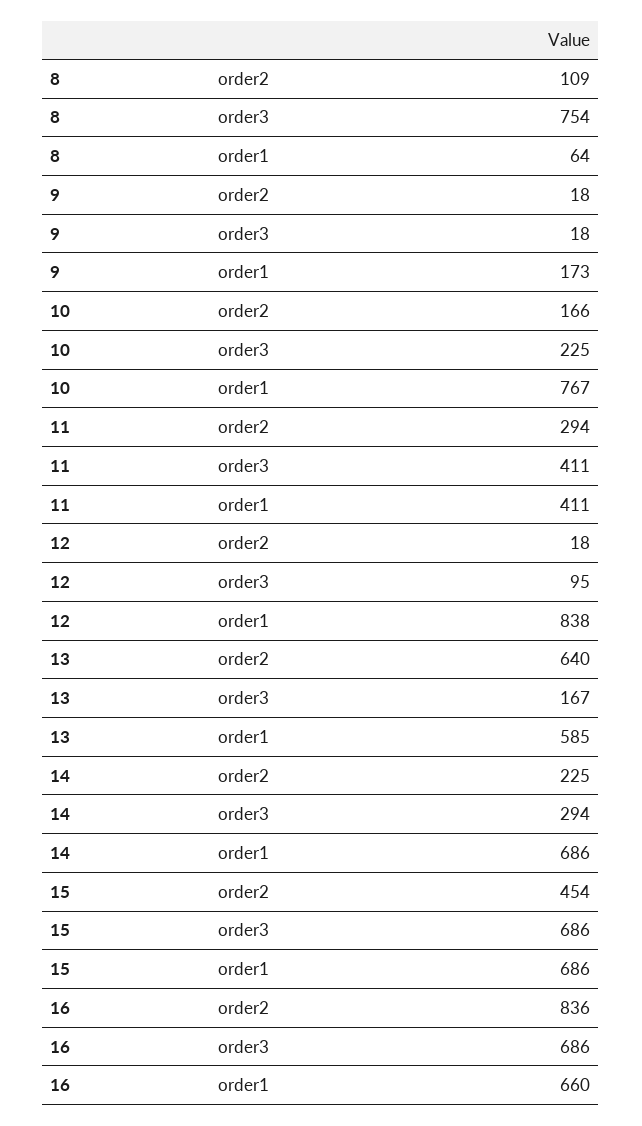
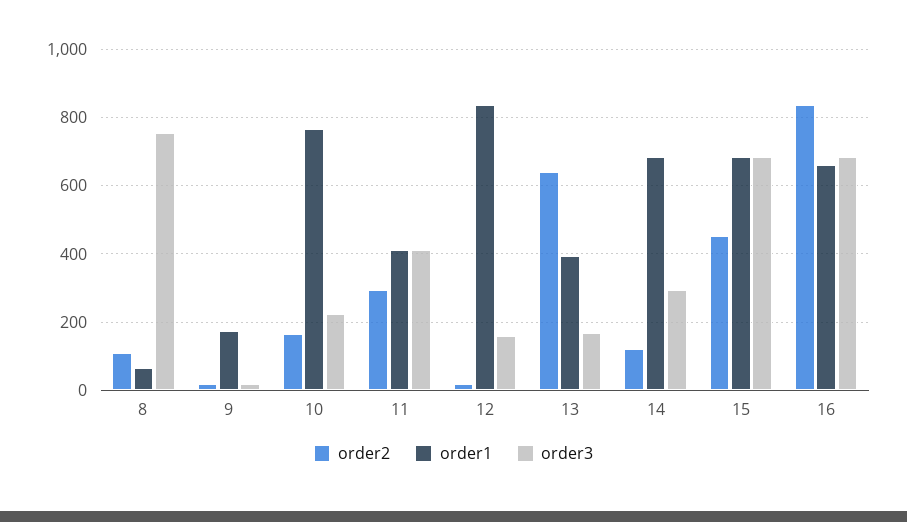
  {
    "order2": {
      "8": 109,
      "9": 18,
      "10": 166,
      "11": 294,
      "12": 18,
      "13": 640,
-     "14": 225,
+     "14": 120,
      "15": 454,
      "16": 836
    },
    "order3": {
      "8": 754,
      "9": 18,
      "10": 225,
      "11": 411,
-     "12": 95,
+     "12": 160,
      "13": 167,
      "14": 294,
      "15": 686,
      "16": 686
    },
    "order1": {
      "8": 64,
      "9": 173,
      "10": 767,
      "11": 411,
      "12": 838,
-     "13": 585,
+     "13": 400,
      "14": 686,
      "15": 686,
      "16": 660
    }
  }

